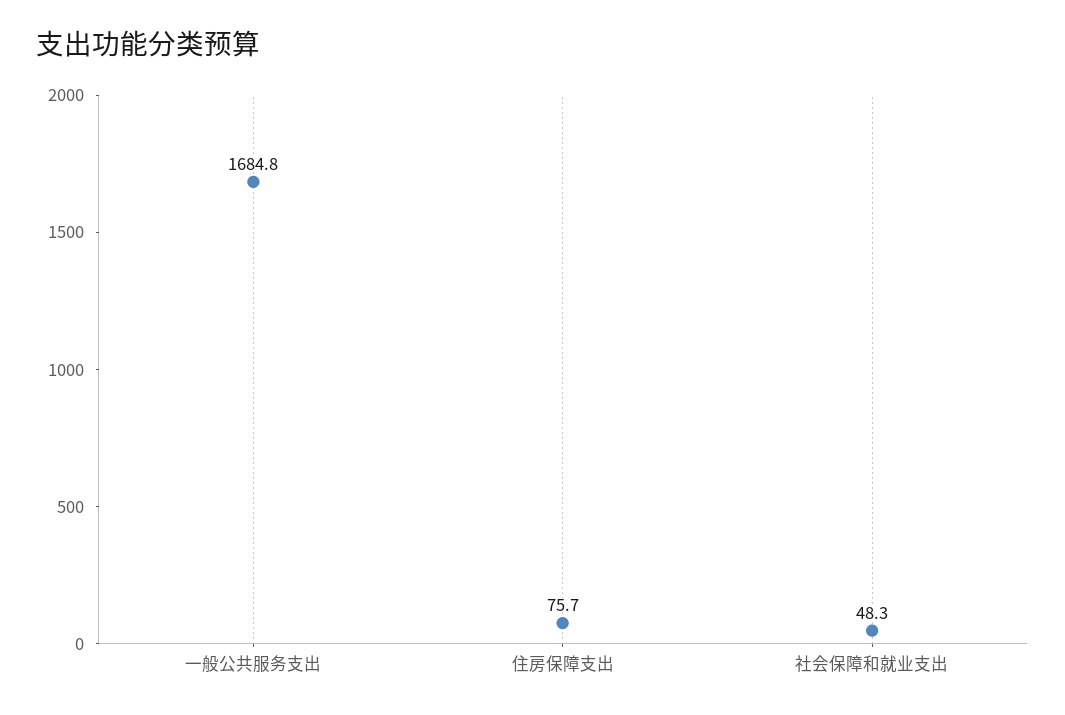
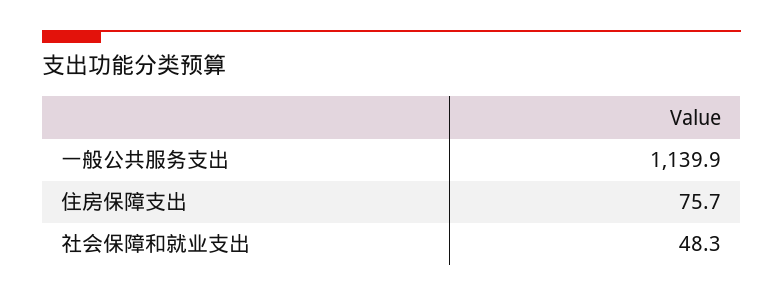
  {
-   "一般公共服务支出": 1684.8,
+   "一般公共服务支出": 1139.9,
    "住房保障支出": 75.7,
    "社会保障和就业支出": 48.3
  }

